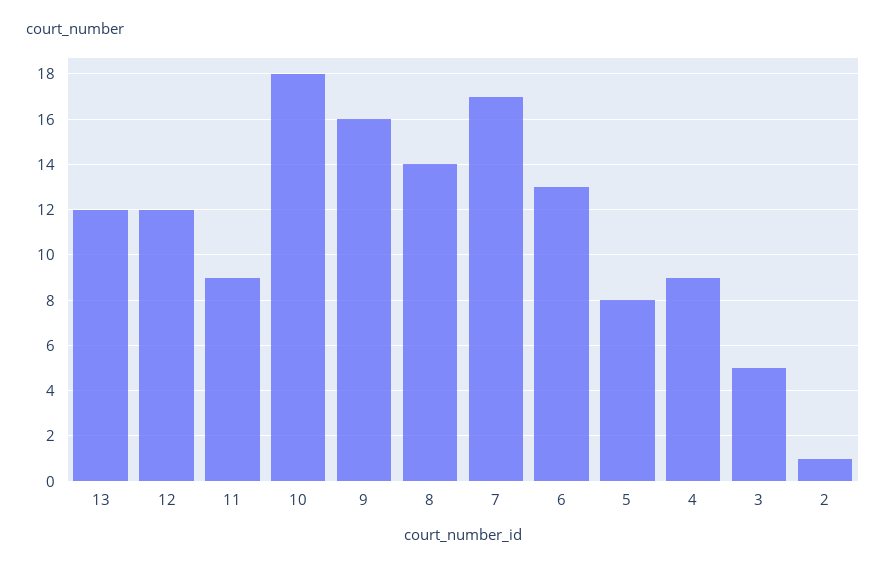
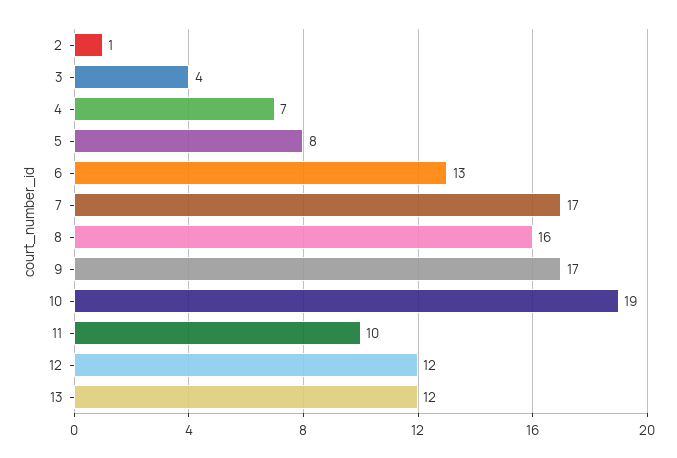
  {
    "13": 12,
    "12": 12,
-   "11": 9,
+   "11": 10,
-   "10": 18,
+   "10": 19,
-   "9": 16,
+   "9": 17,
-   "8": 14,
+   "8": 16,
    "7": 17,
    "6": 13,
    "5": 8,
-   "4": 9,
+   "4": 7,
-   "3": 5,
+   "3": 4,
    "2": 1
  }

